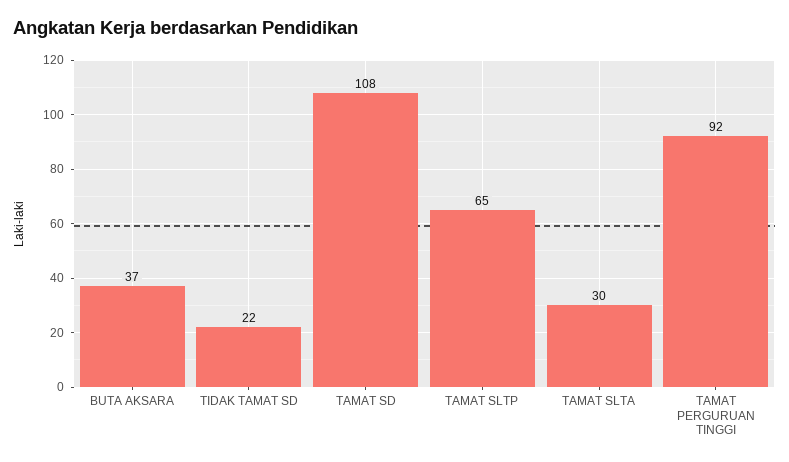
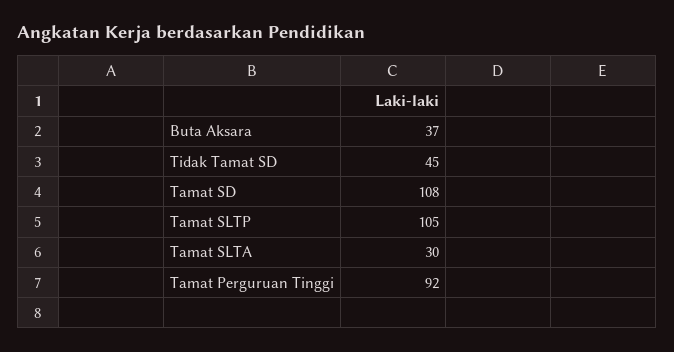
  {
    "BUTA AKSARA": 37,
-   "TIDAK TAMAT SD": 22,
+   "TIDAK TAMAT SD": 45,
    "TAMAT SD": 108,
-   "TAMAT SLTP": 65,
+   "TAMAT SLTP": 105,
    "TAMAT SLTA": 30,
    "TAMAT PERGURUAN TINGGI": 92
  }

